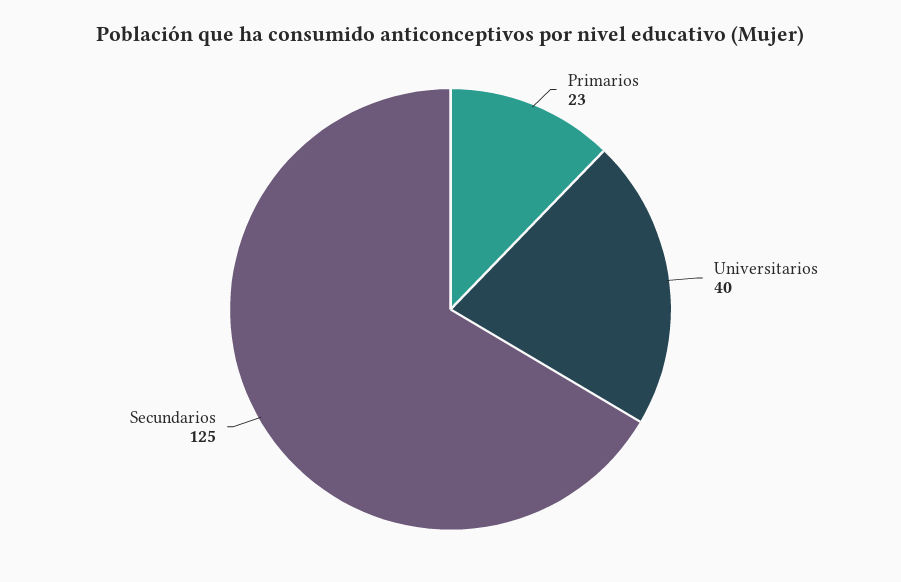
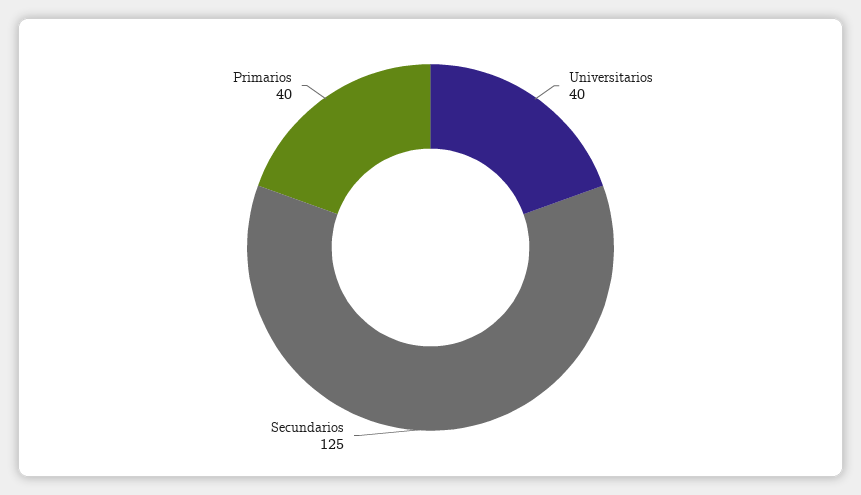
  {
-   "Primarios": 23,
+   "Primarios": 40,
    "Universitarios": 40,
    "Secundarios": 125
  }

